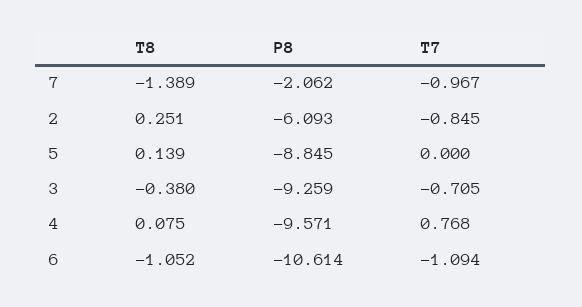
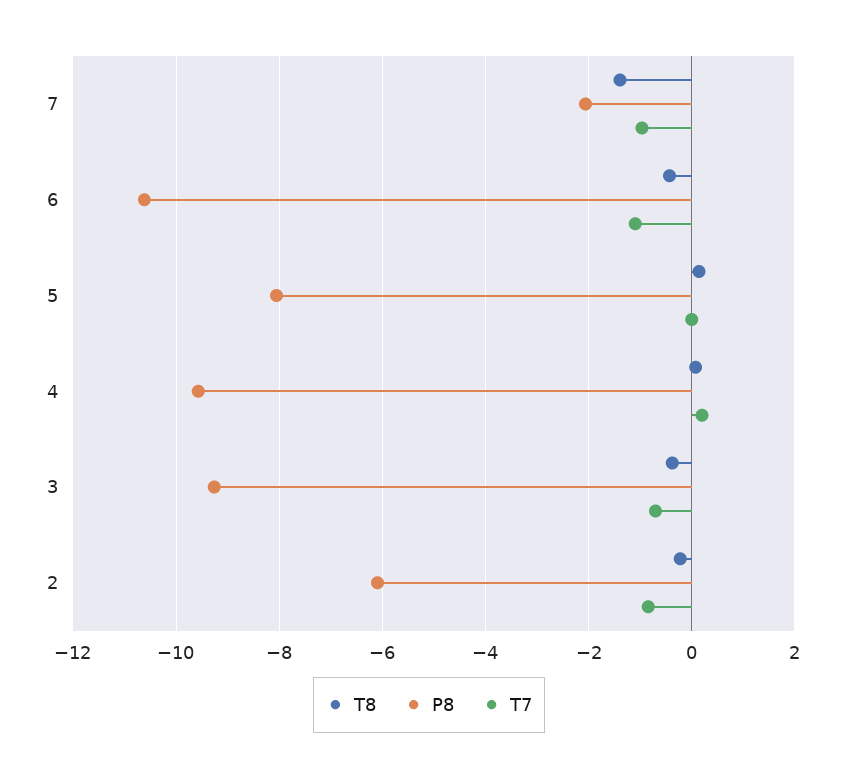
  {
    "T8": {
      "7": -1.389,
-     "2": 0.251,
+     "2": -0.2,
      "5": 0.139,
      "3": -0.38,
      "4": 0.075,
-     "6": -1.052
+     "6": -0.4
    },
    "P8": {
      "7": -2.062,
      "2": -6.093,
-     "5": -8.845,
+     "5": -8,
      "3": -9.259,
      "4": -9.571,
      "6": -10.614
    },
    "T7": {
      "7": -0.967,
      "2": -0.845,
      "5": 0,
      "3": -0.705,
-     "4": 0.768,
+     "4": 0.2,
      "6": -1.094
    }
  }

